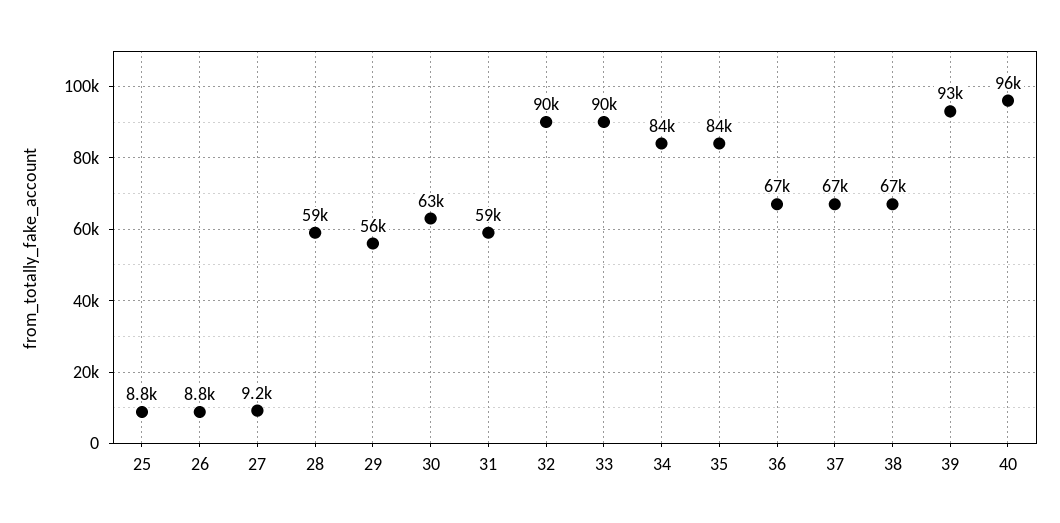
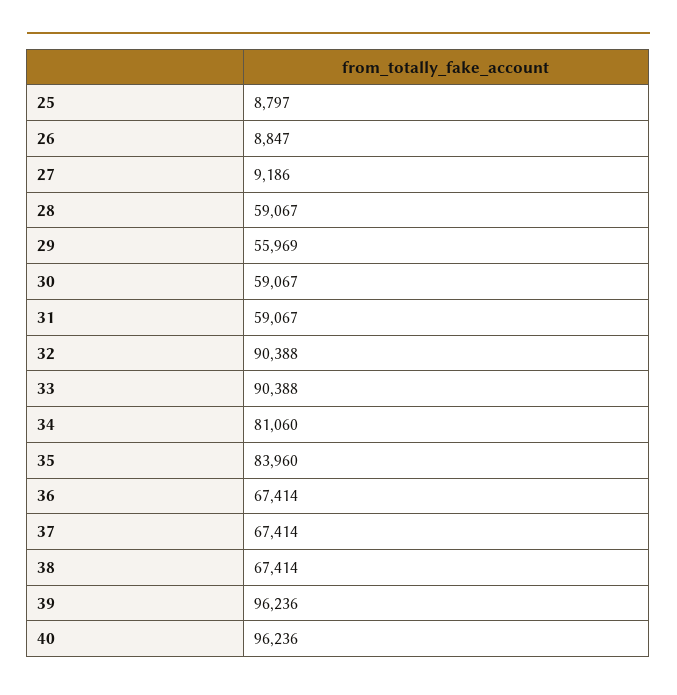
  {
    "25": 8797,
    "26": 8847,
    "27": 9186,
    "28": 59067,
    "29": 55969,
-   "30": 63000,
+   "30": 59067,
    "31": 59067,
    "32": 90388,
    "33": 90388,
-   "34": 84000,
+   "34": 81060,
    "35": 83960,
    "36": 67414,
    "37": 67414,
    "38": 67414,
-   "39": 93000,
+   "39": 96236,
    "40": 96236
  }

